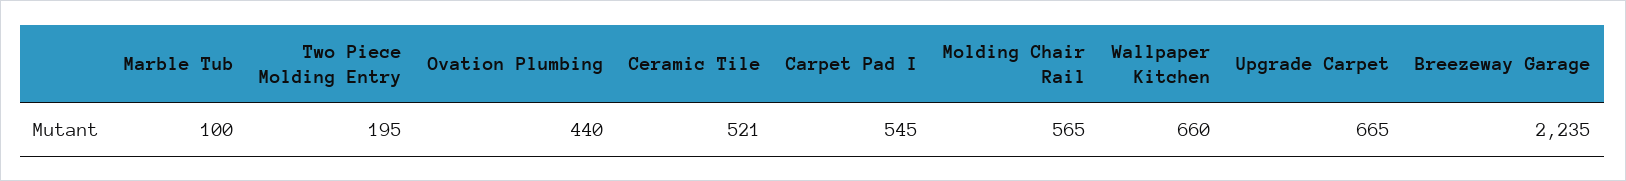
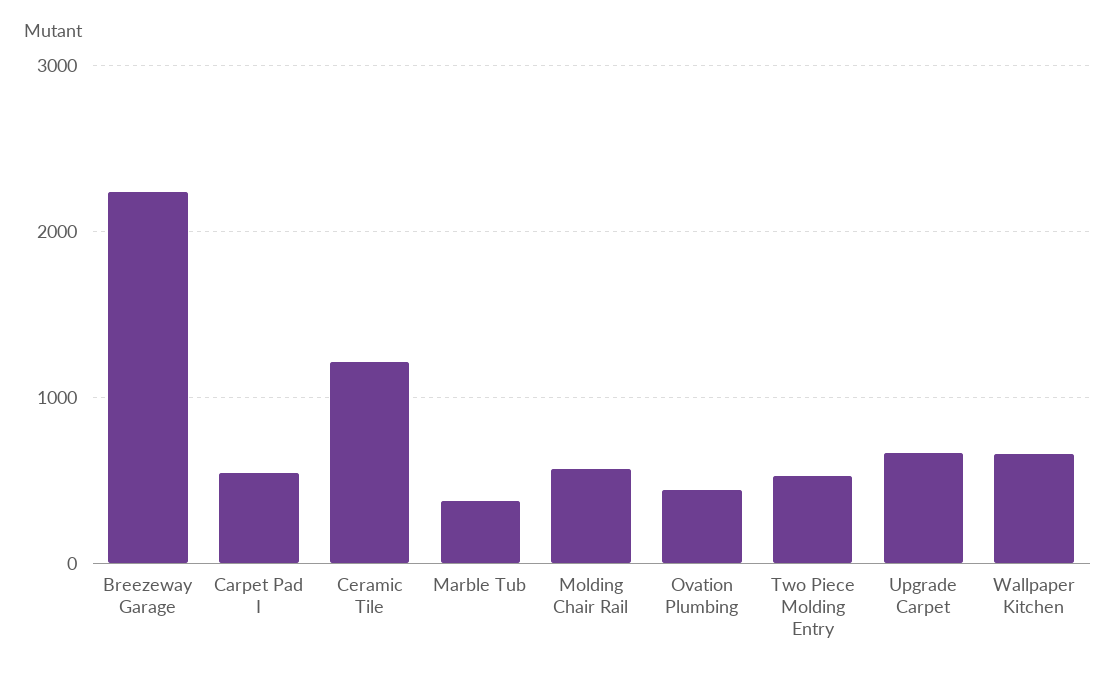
  {
-   "Marble Tub": 100,
+   "Marble Tub": 400,
-   "Two Piece Molding Entry": 195,
+   "Two Piece Molding Entry": 500,
    "Ovation Plumbing": 440,
-   "Ceramic Tile": 521,
+   "Ceramic Tile": 1200,
    "Carpet Pad I": 545,
    "Molding Chair Rail": 565,
    "Wallpaper Kitchen": 660,
    "Upgrade Carpet": 665,
    "Breezeway Garage": 2235
  }

